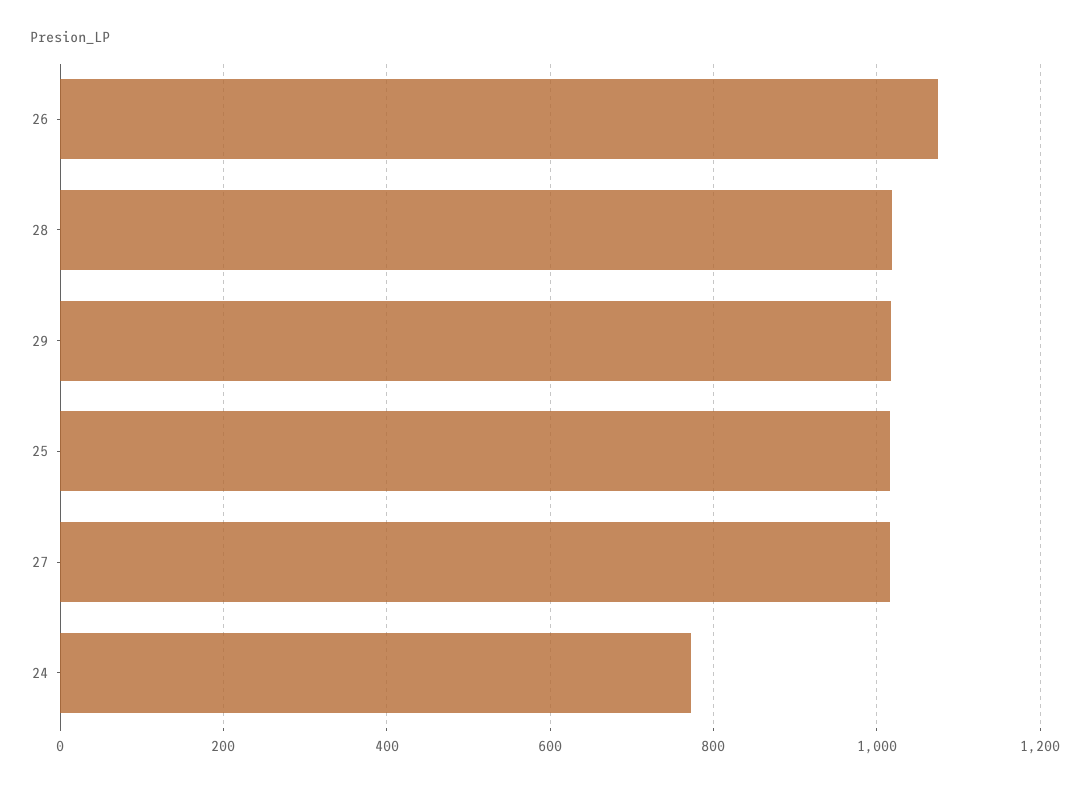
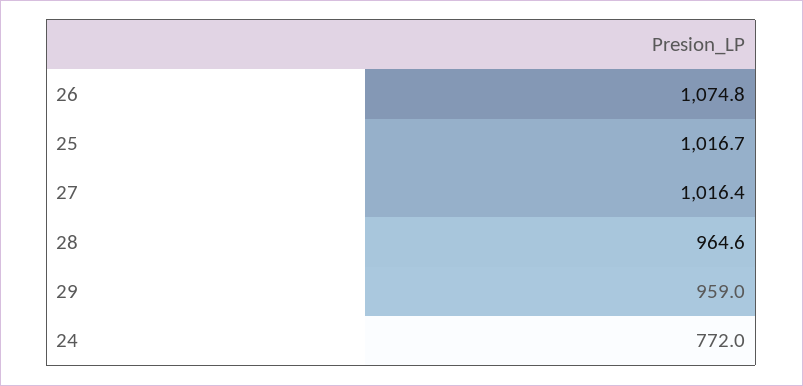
  {
    "26": 1074.8,
-   "28": 1020,
+   "28": 964.6,
-   "29": 1020,
+   "29": 959,
    "25": 1016.7,
    "27": 1016.4,
    "24": 772
  }

